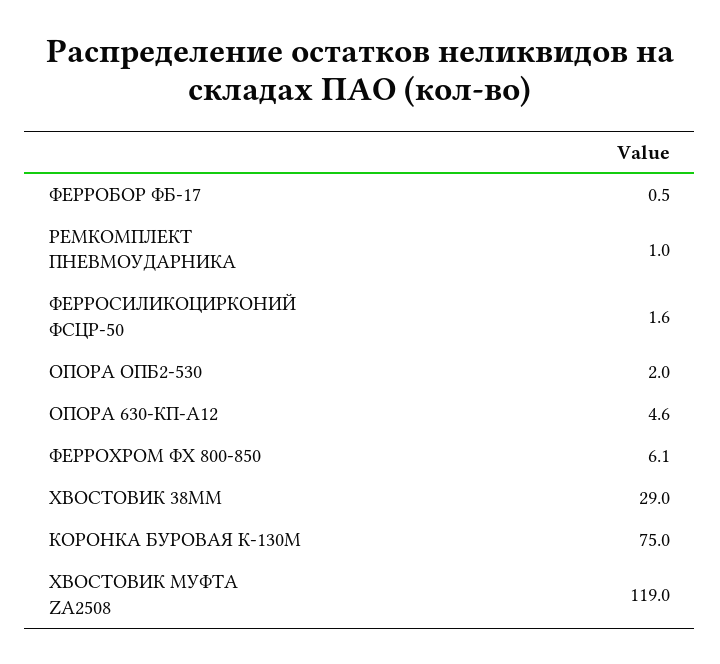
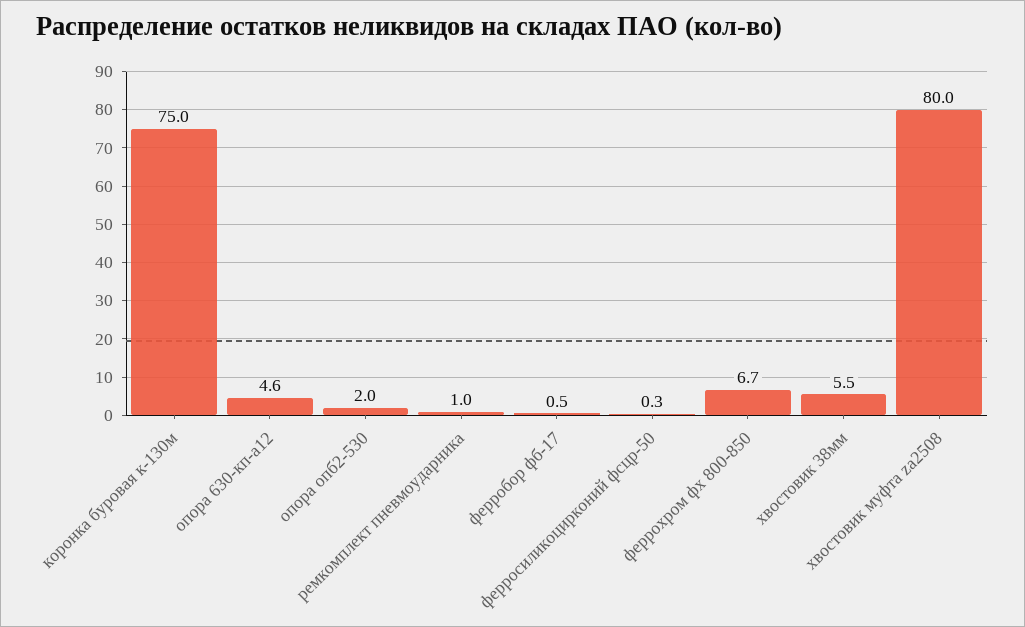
  {
    "ФЕРРОБОР ФБ-17": 0.5,
    "РЕМКОМПЛЕКТ ПНЕВМОУДАРНИКА": 1,
-   "ФЕРРОСИЛИКОЦИРКОНИЙ ФСЦР-50": 1.6,
+   "ФЕРРОСИЛИКОЦИРКОНИЙ ФСЦР-50": 0.3,
    "ОПОРА ОПБ2-530": 2,
    "ОПОРА 630-КП-А12": 4.6,
-   "ФЕРРОХРОМ ФХ 800-850": 6.1,
+   "ФЕРРОХРОМ ФХ 800-850": 6.7,
-   "ХВОСТОВИК 38ММ": 29,
+   "ХВОСТОВИК 38ММ": 5.5,
    "КОРОНКА БУРОВАЯ К-130М": 75,
-   "ХВОСТОВИК МУФТА ZA2508": 119
+   "ХВОСТОВИК МУФТА ZA2508": 80
  }

